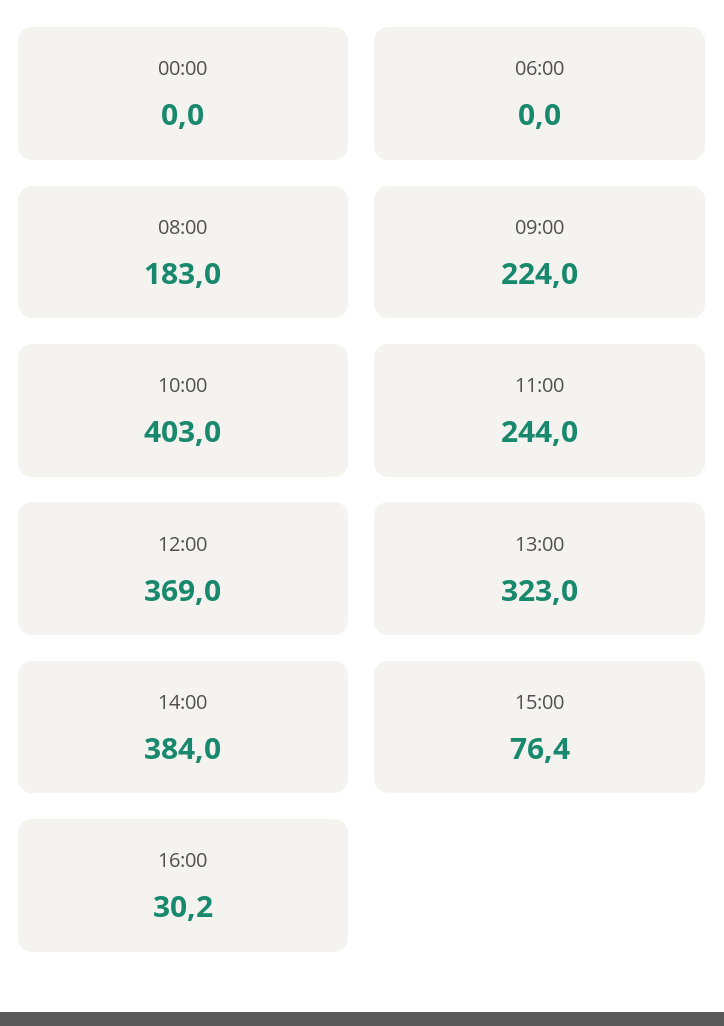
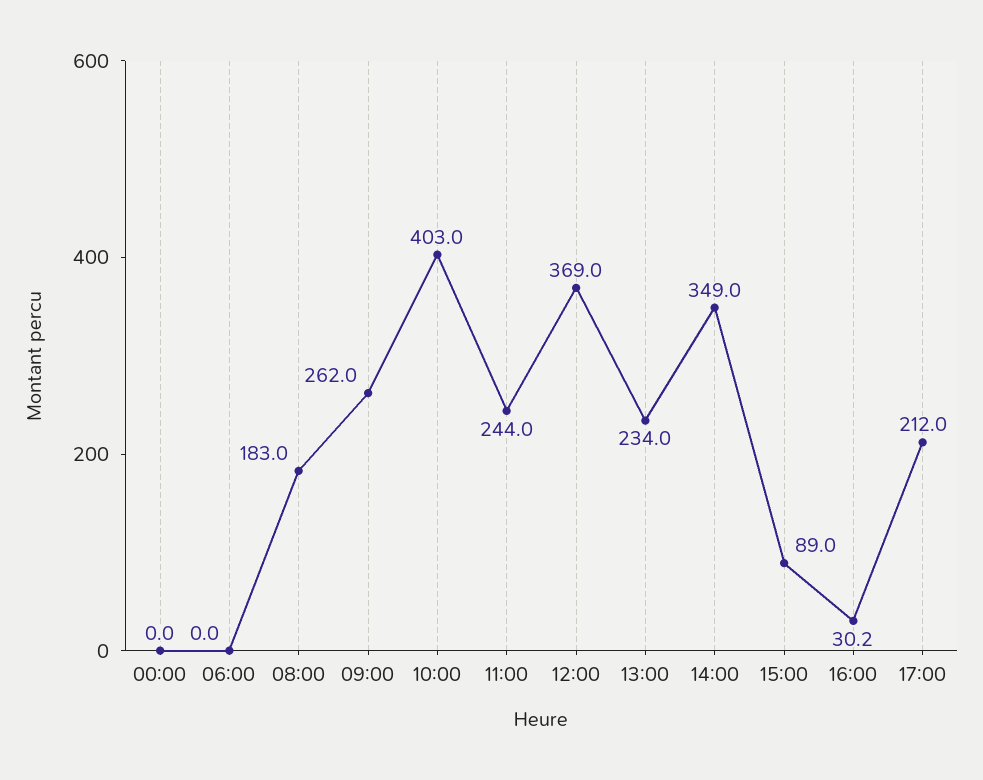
  {
    "00:00": 0,
    "06:00": 0,
    "08:00": 183,
-   "09:00": 224,
+   "09:00": 262,
    "10:00": 403,
    "11:00": 244,
    "12:00": 369,
-   "13:00": 323,
+   "13:00": 234,
-   "14:00": 384,
+   "14:00": 349,
-   "15:00": 76.4,
+   "15:00": 89,
-   "16:00": 30.2
+   "16:00": 30.2,
+   "17:00": 212
  }

